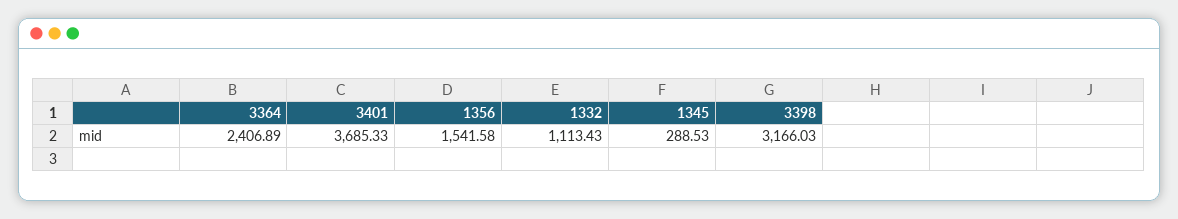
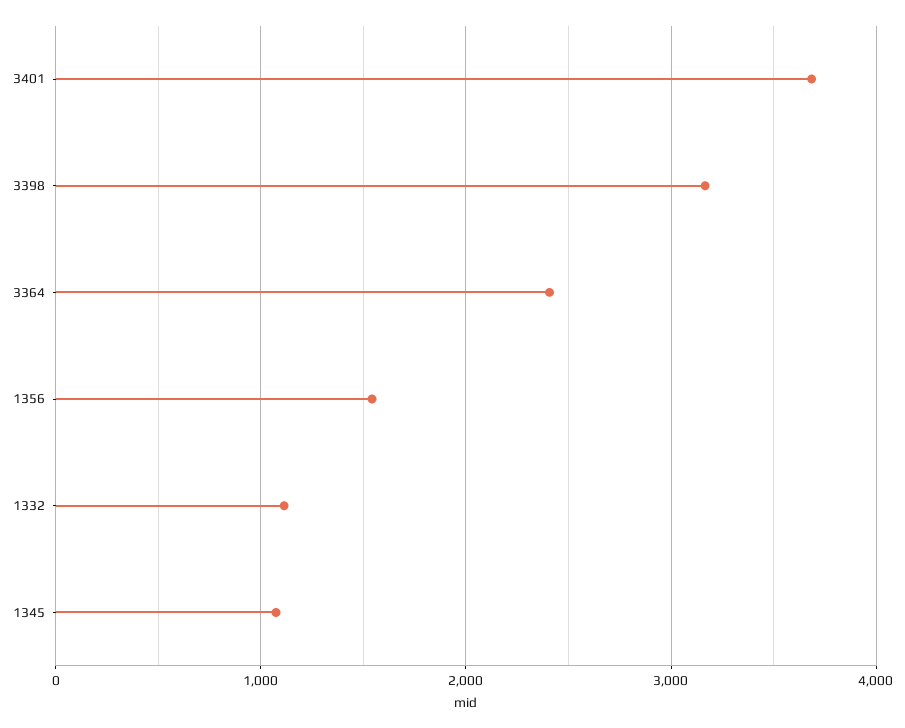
  {
    "3364": 2406.89,
    "3401": 3685.33,
    "1356": 1541.58,
    "1332": 1113.43,
-   "1345": 288.53,
+   "1345": 1100,
    "3398": 3166.03
  }

